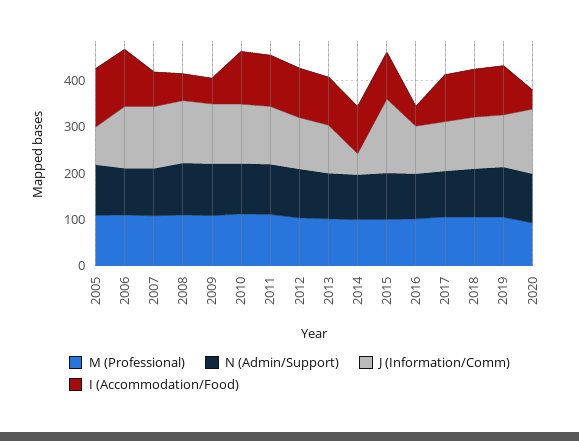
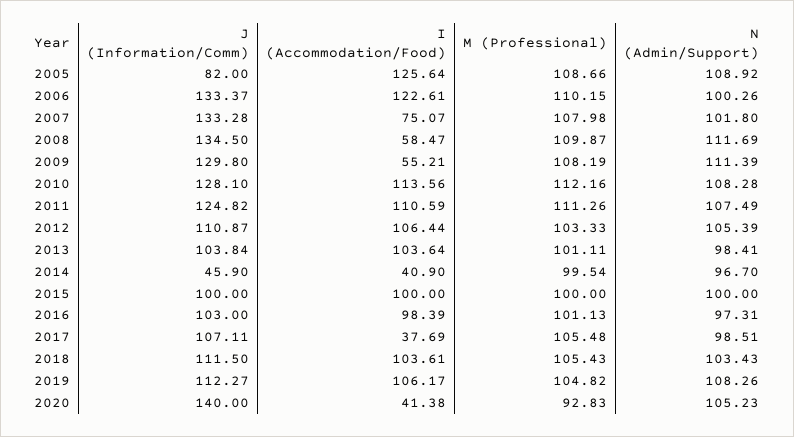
  {
    "M (Professional)": {
      "2005": 108.66,
      "2006": 110.15,
      "2007": 107.98,
      "2008": 109.87,
      "2009": 108.19,
      "2010": 112.16,
      "2011": 111.26,
      "2012": 103.33,
      "2013": 101.11,
      "2014": 99.54,
      "2015": 100,
      "2016": 101.13,
      "2017": 105.48,
      "2018": 105.43,
      "2019": 104.82,
      "2020": 92.83
    },
    "N (Admin/Support)": {
      "2005": 108.92,
      "2006": 100.26,
      "2007": 101.8,
      "2008": 111.69,
      "2009": 111.39,
      "2010": 108.28,
      "2011": 107.49,
      "2012": 105.39,
      "2013": 98.41,
      "2014": 96.7,
      "2015": 100,
      "2016": 97.31,
      "2017": 98.51,
      "2018": 103.43,
      "2019": 108.26,
      "2020": 105.23
    },
    "J (Information/Comm)": {
      "2005": 82,
      "2006": 133.37,
      "2007": 133.28,
      "2008": 134.5,
      "2009": 129.8,
      "2010": 128.1,
      "2011": 124.82,
      "2012": 110.87,
      "2013": 103.84,
      "2014": 45.9,
-     "2015": 160,
+     "2015": 100,
      "2016": 103,
      "2017": 107.11,
      "2018": 111.5,
      "2019": 112.27,
      "2020": 140
    },
    "I (Accommodation/Food)": {
      "2005": 125.64,
      "2006": 122.61,
      "2007": 75.07,
      "2008": 58.47,
      "2009": 55.21,
      "2010": 113.56,
      "2011": 110.59,
      "2012": 106.44,
      "2013": 103.64,
-     "2014": 100,
+     "2014": 40.9,
      "2015": 100,
-     "2016": 40,
+     "2016": 98.39,
-     "2017": 100,
+     "2017": 37.69,
      "2018": 103.61,
      "2019": 106.17,
      "2020": 41.38
    }
  }

